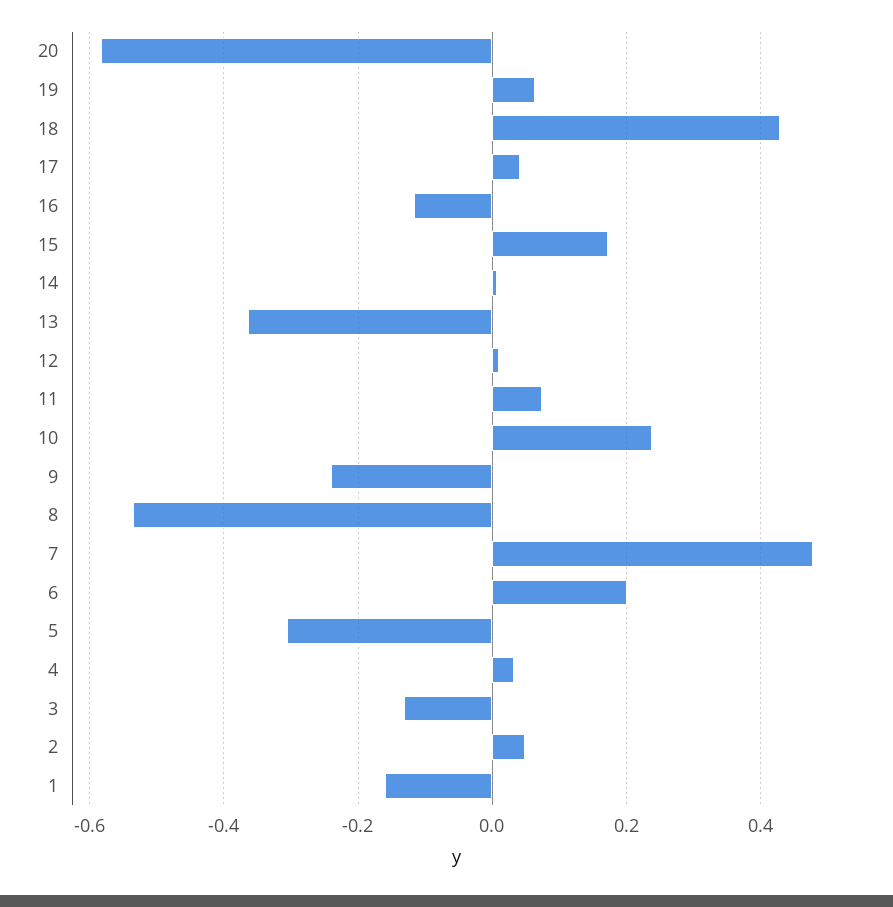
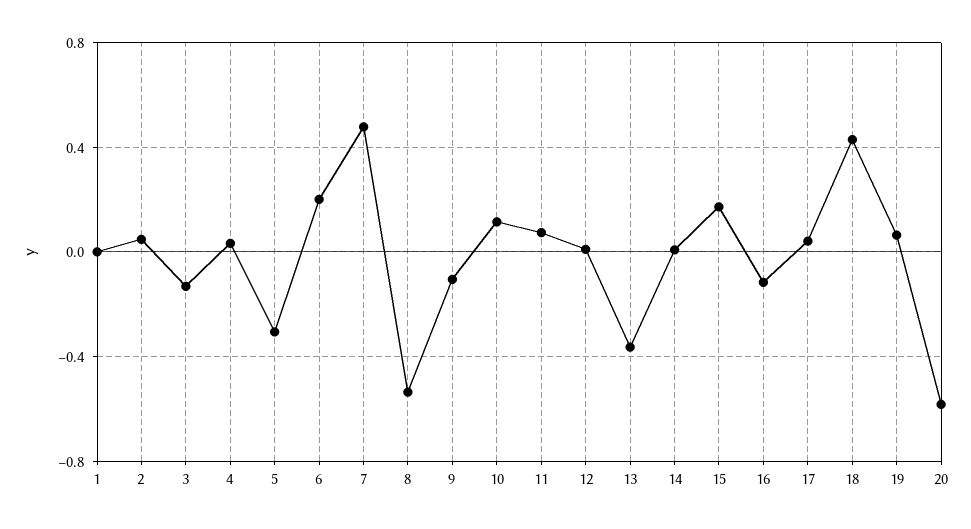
  {
    "20": -0.58,
    "19": 0.06,
    "18": 0.42,
    "17": 0.04,
    "16": -0.12,
    "15": 0.18,
    "14": 0,
    "13": -0.36,
    "12": 0,
    "11": 0.08,
-   "10": 0.24,
+   "10": 0.1,
-   "9": -0.24,
+   "9": -0.1,
    "8": -0.54,
    "7": 0.48,
    "6": 0.2,
    "5": -0.3,
    "4": 0.04,
    "3": -0.14,
    "2": 0.04,
-   "1": -0.16
+   "1": 0
  }

